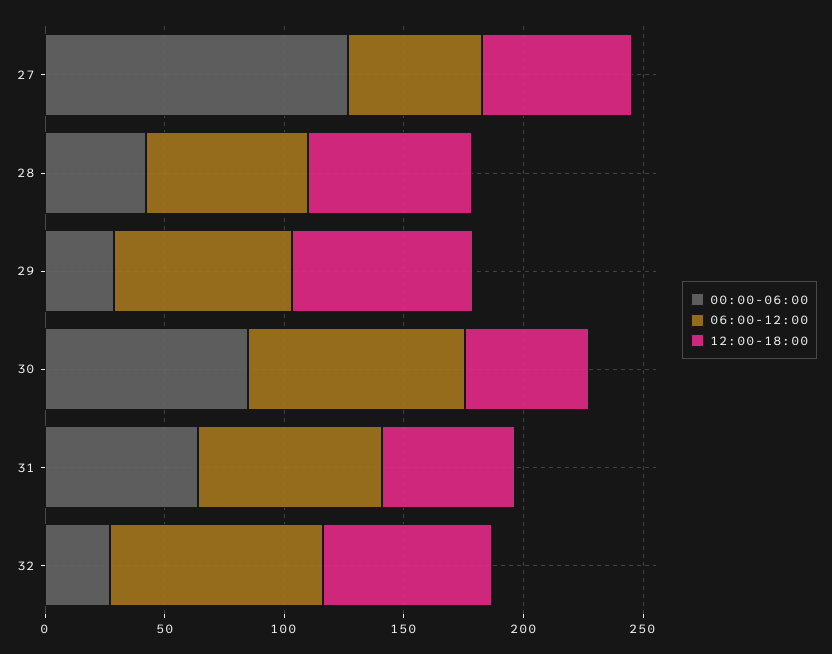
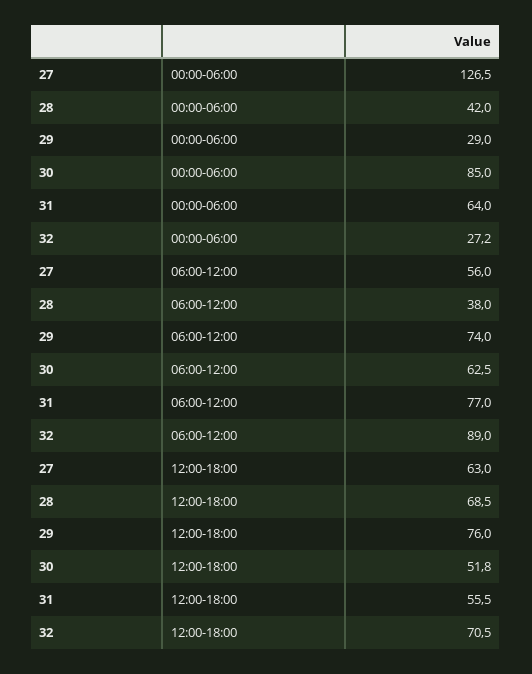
  {
    "00:00-06:00": {
      "27": 126.5,
      "28": 42,
      "29": 29,
      "30": 85,
      "31": 64,
      "32": 27.2
    },
    "06:00-12:00": {
      "27": 56,
-     "28": 70,
+     "28": 38,
      "29": 74,
-     "30": 90,
+     "30": 62.5,
      "31": 77,
      "32": 89
    },
    "12:00-18:00": {
      "27": 63,
      "28": 68.5,
      "29": 76,
      "30": 51.8,
      "31": 55.5,
      "32": 70.5
    }
  }

